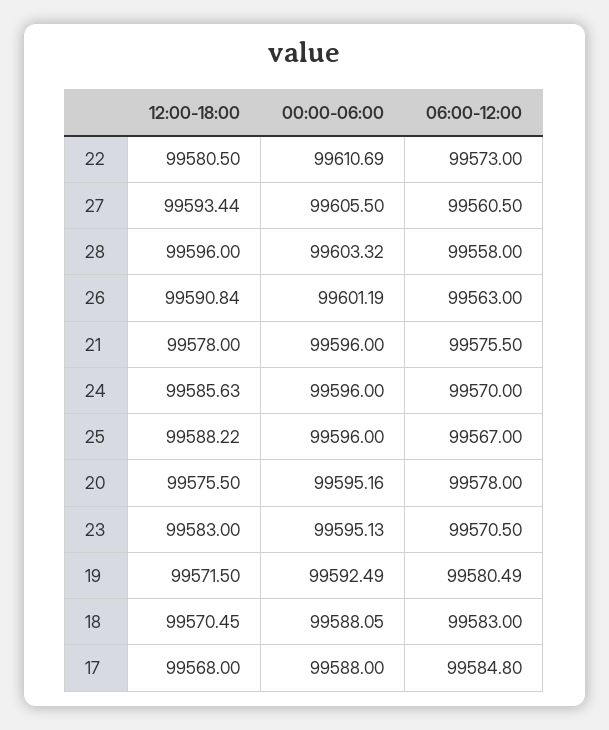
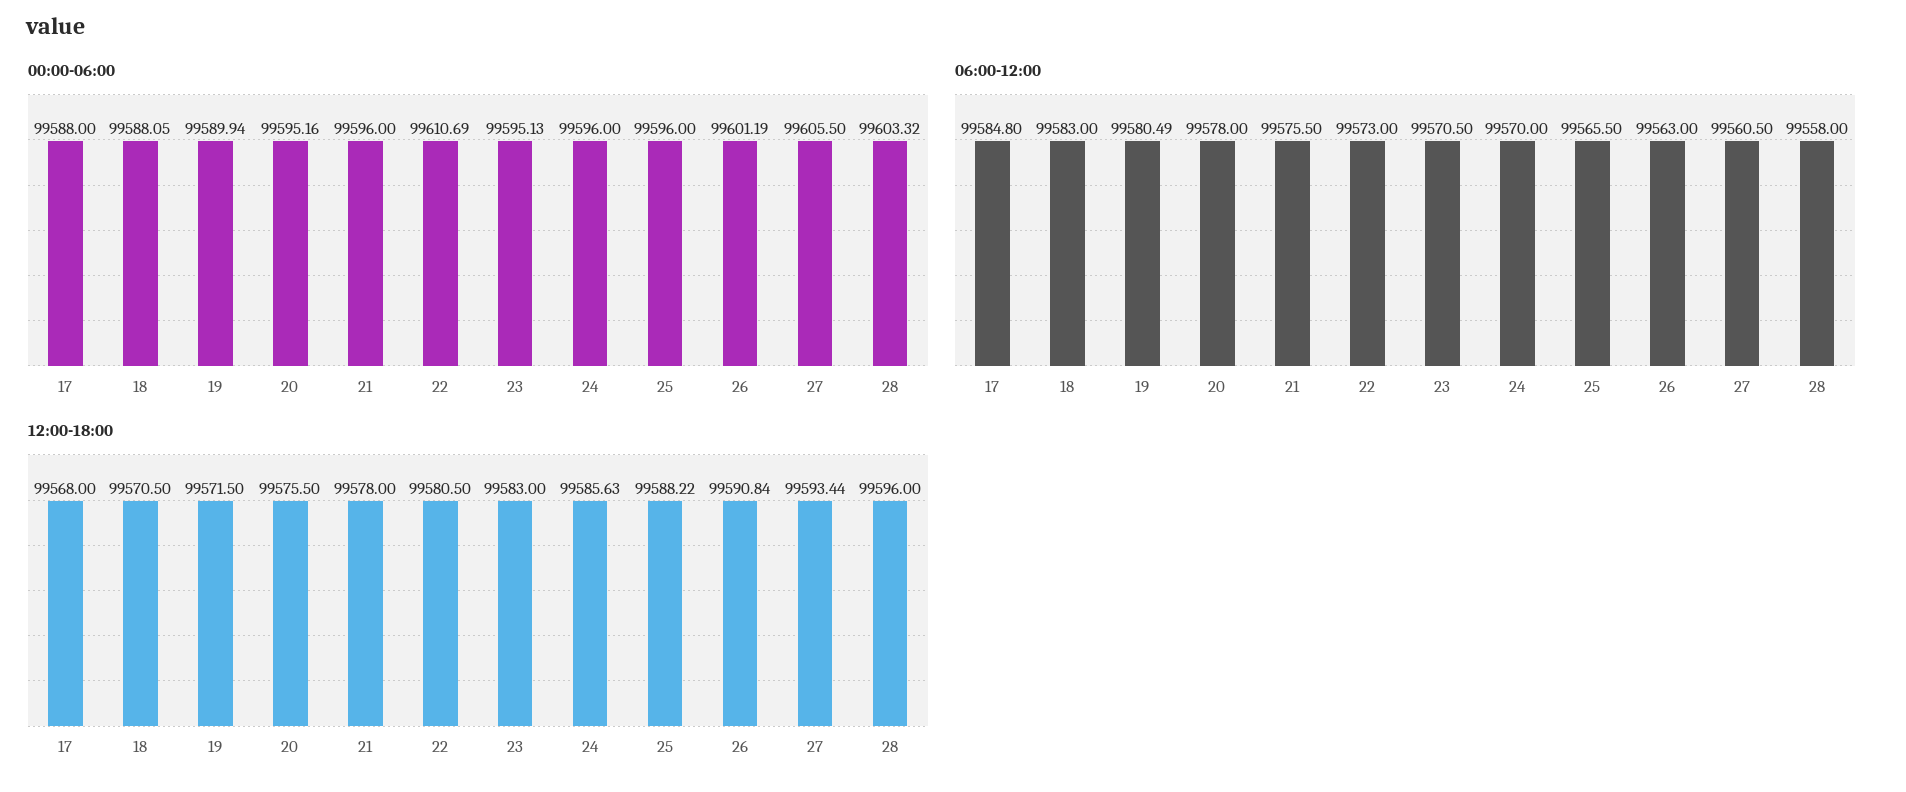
  {
    "12:00-18:00": {
      "22": 99580.5,
      "27": 99593.44,
      "28": 99596,
      "26": 99590.84,
      "21": 99578,
      "24": 99585.63,
      "25": 99588.22,
      "20": 99575.5,
      "23": 99583,
      "19": 99571.5,
-     "18": 99570.45,
+     "18": 99570.5,
      "17": 99568
    },
    "00:00-06:00": {
      "22": 99610.69,
      "27": 99605.5,
      "28": 99603.32,
      "26": 99601.19,
      "21": 99596,
      "24": 99596,
      "25": 99596,
      "20": 99595.16,
      "23": 99595.13,
-     "19": 99592.49,
+     "19": 99589.94,
      "18": 99588.05,
      "17": 99588
    },
    "06:00-12:00": {
      "22": 99573,
      "27": 99560.5,
      "28": 99558,
      "26": 99563,
      "21": 99575.5,
      "24": 99570,
-     "25": 99567,
+     "25": 99565.5,
      "20": 99578,
      "23": 99570.5,
      "19": 99580.49,
      "18": 99583,
      "17": 99584.8
    }
  }

